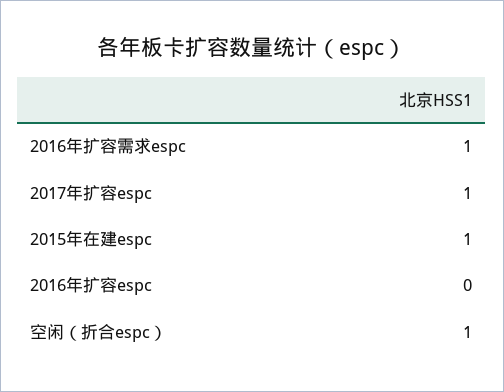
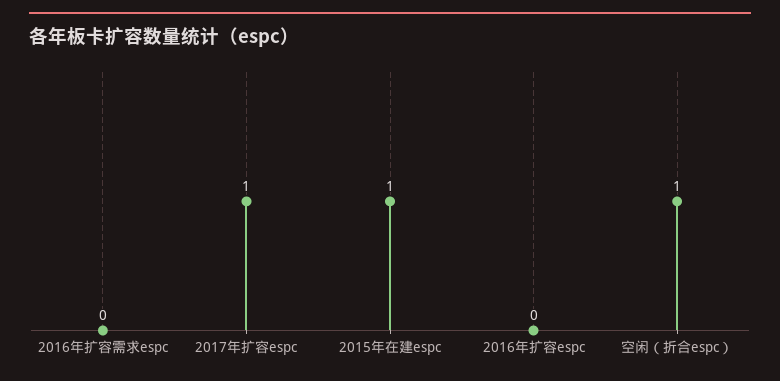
  {
-   "2016年扩容需求espc": 1,
+   "2016年扩容需求espc": 0,
    "2017年扩容espc": 1,
    "2015年在建espc": 1,
    "2016年扩容espc": 0,
    "空闲（折合espc）": 1
  }

